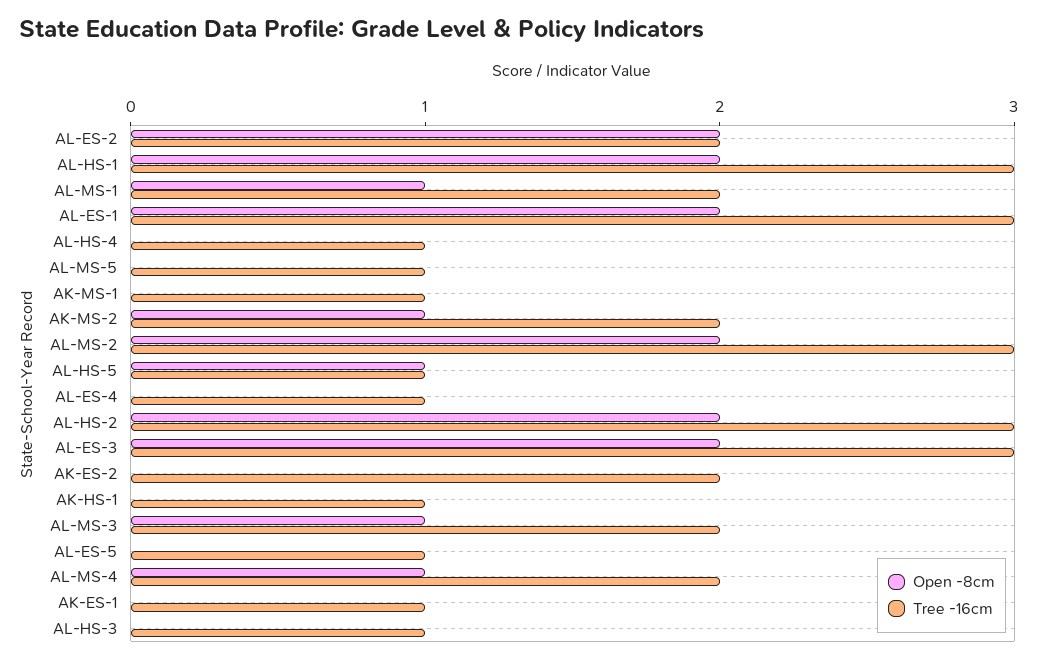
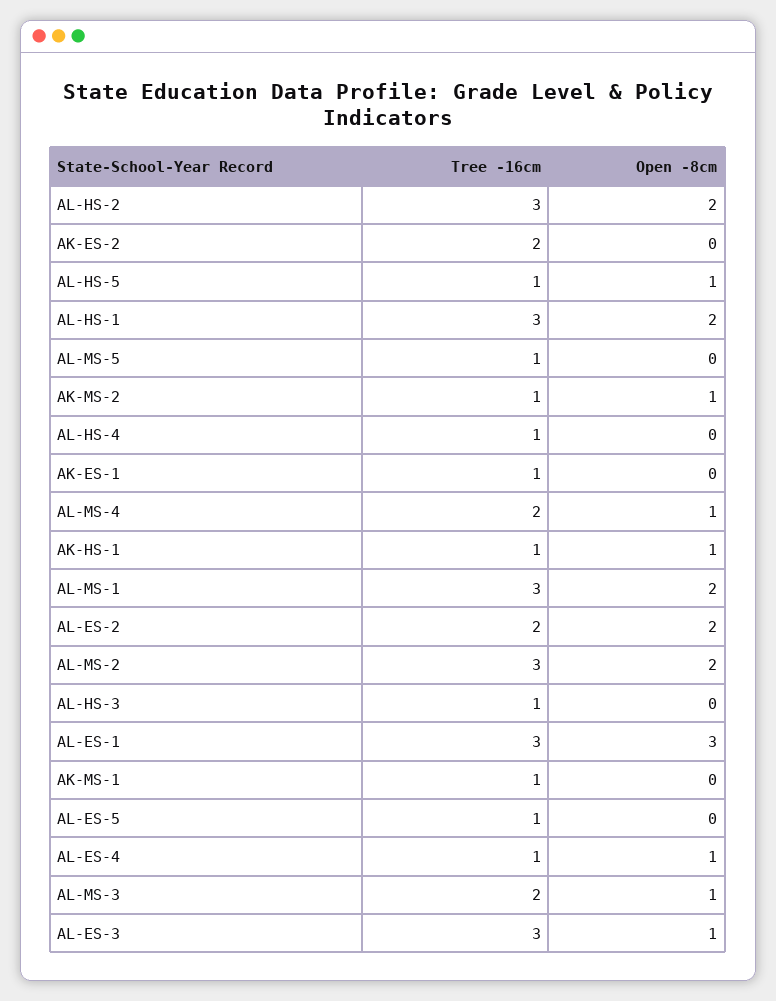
  {
    "Open -8cm": {
      "AL-ES-2": 2,
      "AL-HS-1": 2,
-     "AL-MS-1": 1,
+     "AL-MS-1": 2,
-     "AL-ES-1": 2,
+     "AL-ES-1": 3,
      "AL-HS-4": 0,
      "AL-MS-5": 0,
      "AK-MS-1": 0,
      "AK-MS-2": 1,
      "AL-MS-2": 2,
      "AL-HS-5": 1,
-     "AL-ES-4": 0,
+     "AL-ES-4": 1,
      "AL-HS-2": 2,
-     "AL-ES-3": 2,
+     "AL-ES-3": 1,
      "AK-ES-2": 0,
-     "AK-HS-1": 0,
+     "AK-HS-1": 1,
      "AL-MS-3": 1,
      "AL-ES-5": 0,
      "AL-MS-4": 1,
      "AK-ES-1": 0,
      "AL-HS-3": 0
    },
    "Tree -16cm": {
      "AL-ES-2": 2,
      "AL-HS-1": 3,
-     "AL-MS-1": 2,
+     "AL-MS-1": 3,
      "AL-ES-1": 3,
      "AL-HS-4": 1,
      "AL-MS-5": 1,
      "AK-MS-1": 1,
-     "AK-MS-2": 2,
+     "AK-MS-2": 1,
      "AL-MS-2": 3,
      "AL-HS-5": 1,
      "AL-ES-4": 1,
      "AL-HS-2": 3,
      "AL-ES-3": 3,
      "AK-ES-2": 2,
      "AK-HS-1": 1,
      "AL-MS-3": 2,
      "AL-ES-5": 1,
      "AL-MS-4": 2,
      "AK-ES-1": 1,
      "AL-HS-3": 1
    }
  }

